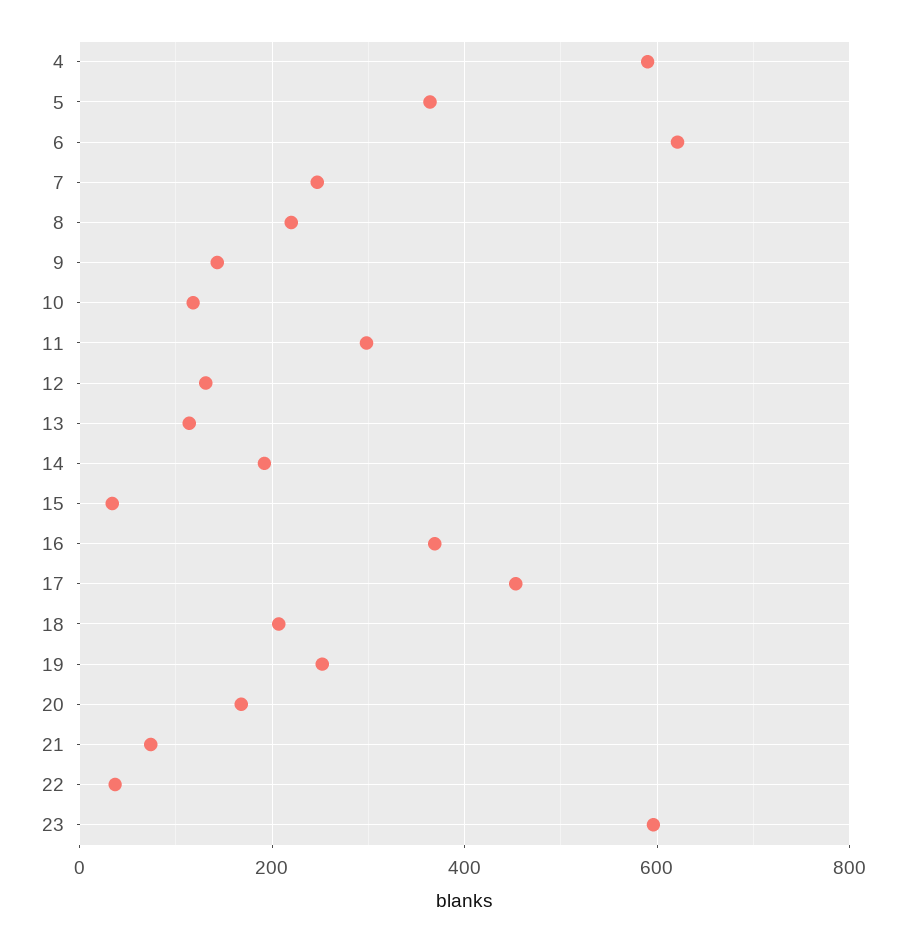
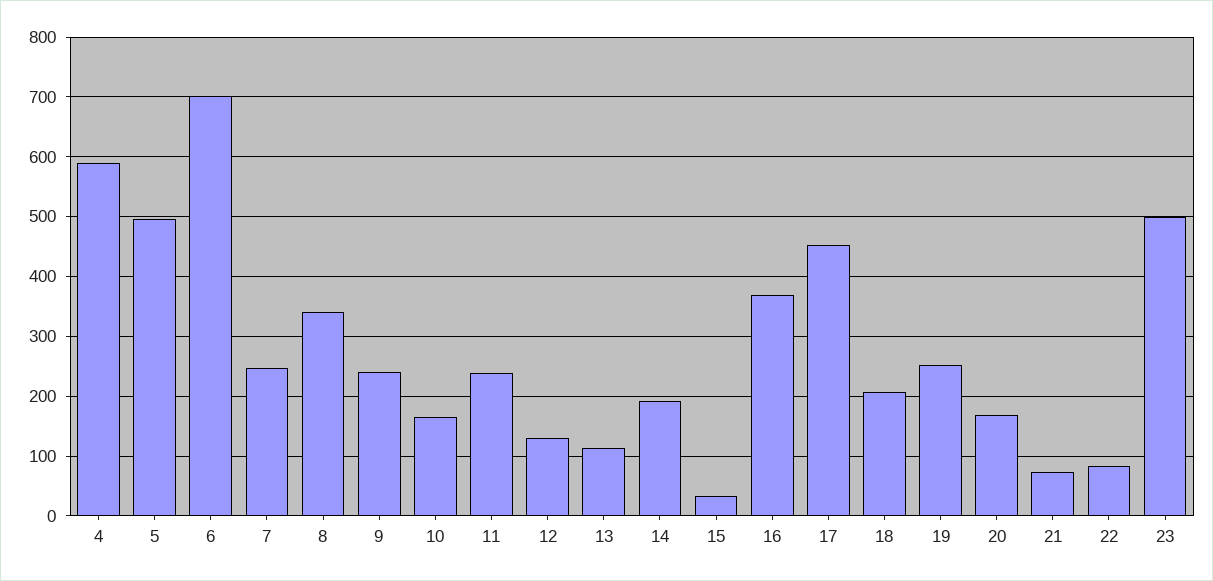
  {
    "4": 600,
-   "5": 360,
+   "5": 500,
-   "6": 620,
+   "6": 700,
    "7": 240,
-   "8": 220,
+   "8": 340,
-   "9": 140,
+   "9": 240,
-   "10": 120,
+   "10": 160,
-   "11": 300,
+   "11": 240,
    "12": 140,
    "13": 120,
    "14": 200,
    "15": 40,
    "16": 360,
    "17": 460,
    "18": 200,
    "19": 260,
    "20": 160,
    "21": 80,
-   "22": 40,
+   "22": 80,
-   "23": 600
+   "23": 500
  }

